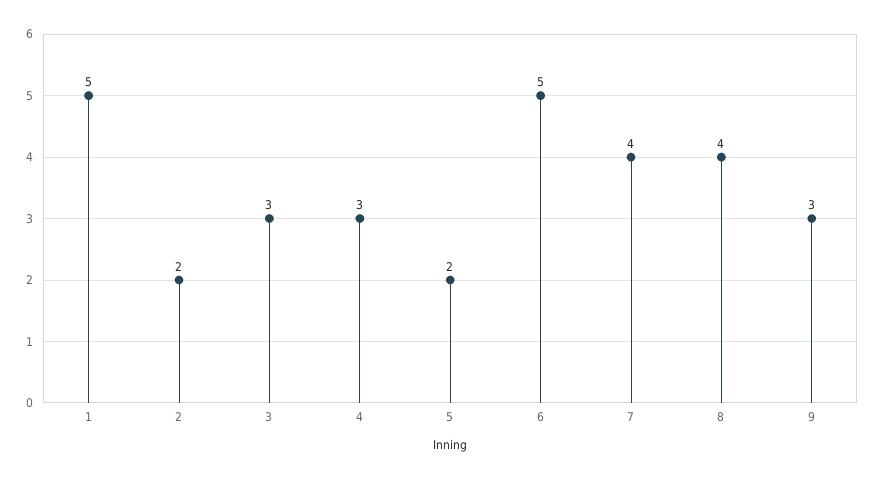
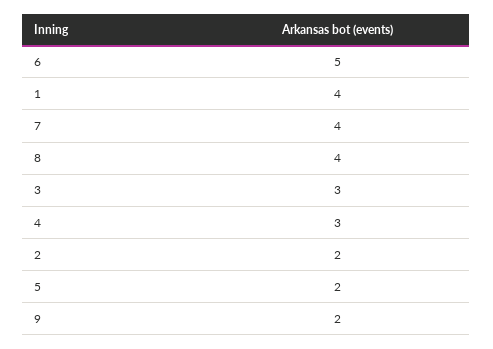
  {
-   "1": 5,
+   "1": 4,
    "2": 2,
    "3": 3,
    "4": 3,
    "5": 2,
    "6": 5,
    "7": 4,
    "8": 4,
-   "9": 3
+   "9": 2
  }

